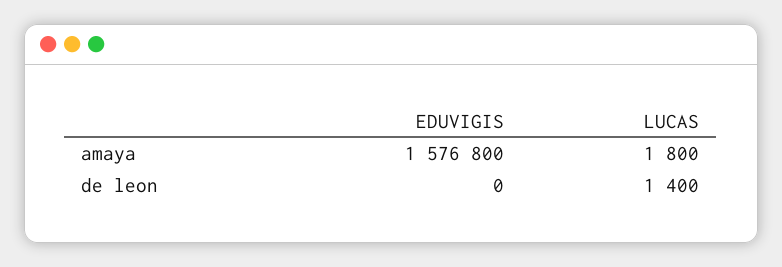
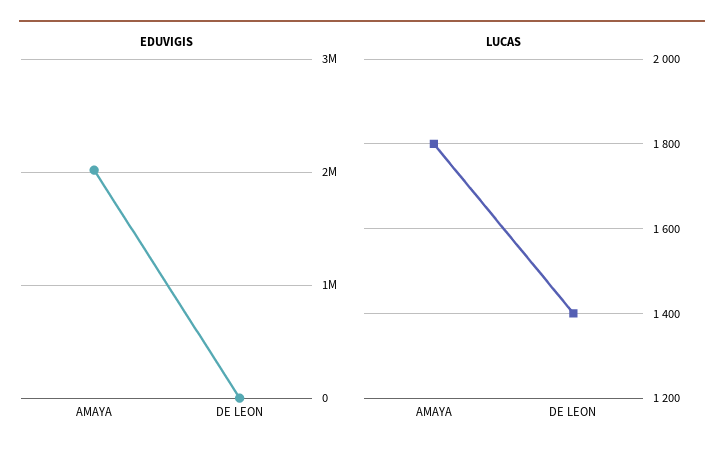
  {
    "EDUVIGIS": {
-     "amaya": 1576800,
+     "amaya": 2000000,
      "de leon": 0
    },
    "LUCAS": {
      "amaya": 1800,
      "de leon": 1400
    }
  }

